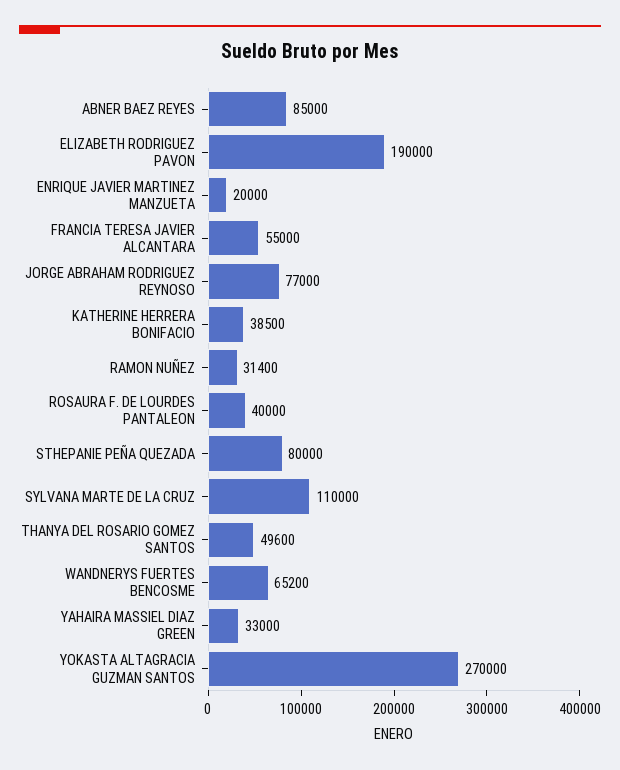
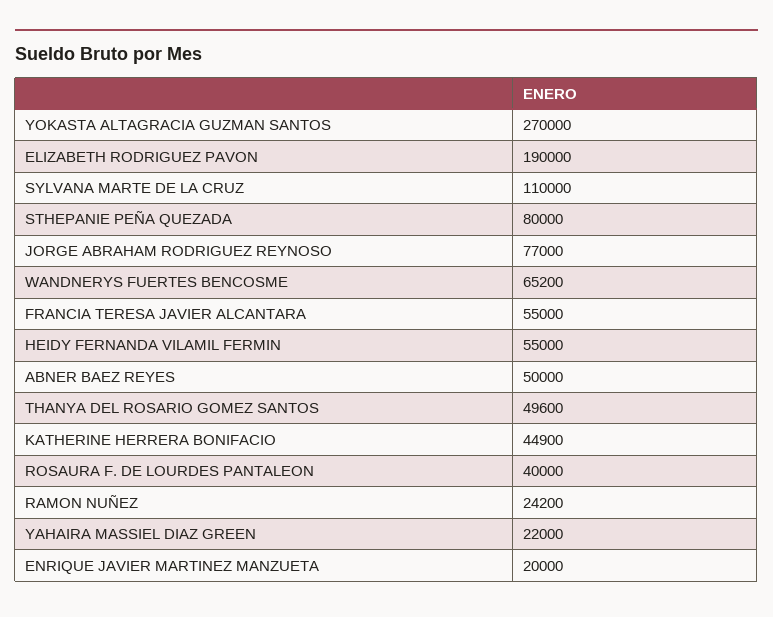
  {
-   "ABNER BAEZ REYES": 85000,
+   "ABNER BAEZ REYES": 50000,
    "ELIZABETH RODRIGUEZ PAVON": 190000,
    "ENRIQUE JAVIER MARTINEZ MANZUETA": 20000,
    "FRANCIA TERESA JAVIER ALCANTARA": 55000,
    "JORGE ABRAHAM RODRIGUEZ REYNOSO": 77000,
-   "KATHERINE HERRERA BONIFACIO": 38500,
+   "KATHERINE HERRERA BONIFACIO": 44900,
-   "RAMON NUÑEZ": 31400,
+   "RAMON NUÑEZ": 24200,
    "ROSAURA F. DE LOURDES PANTALEON": 40000,
    "STHEPANIE PEÑA QUEZADA": 80000,
    "SYLVANA MARTE DE LA CRUZ": 110000,
    "THANYA DEL ROSARIO GOMEZ SANTOS": 49600,
    "WANDNERYS FUERTES BENCOSME": 65200,
-   "YAHAIRA MASSIEL DIAZ GREEN": 33000,
+   "YAHAIRA MASSIEL DIAZ GREEN": 22000,
-   "YOKASTA ALTAGRACIA GUZMAN SANTOS": 270000
+   "YOKASTA ALTAGRACIA GUZMAN SANTOS": 270000,
+   "HEIDY FERNANDA VILAMIL FERMIN": 55000
  }

